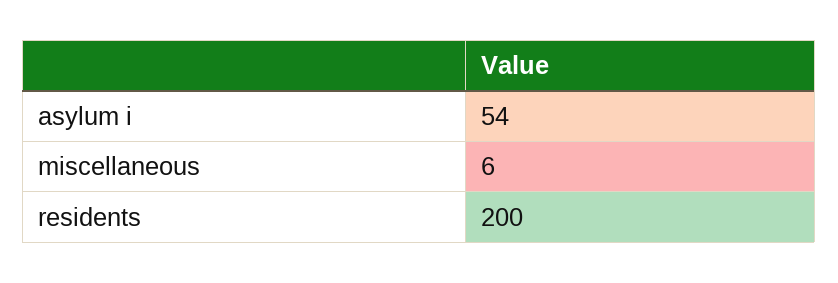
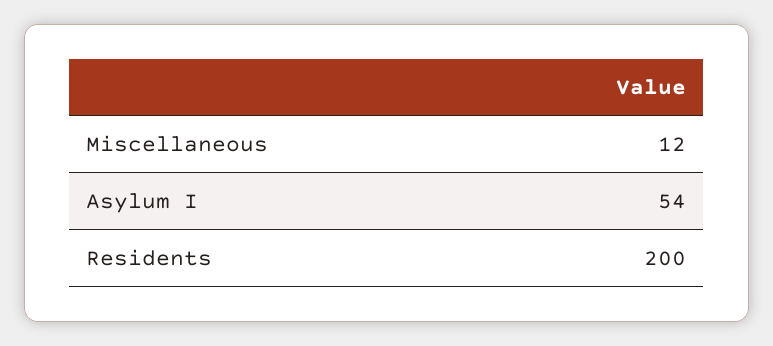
  {
    "asylum i": 54,
-   "miscellaneous": 6,
+   "miscellaneous": 12,
    "residents": 200
  }

